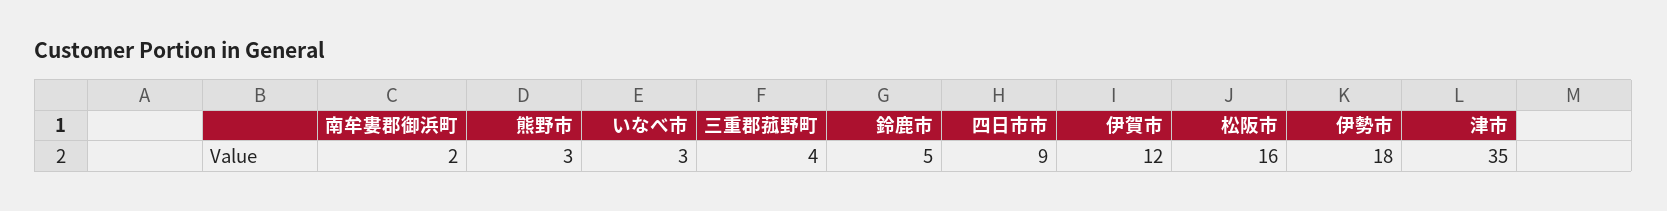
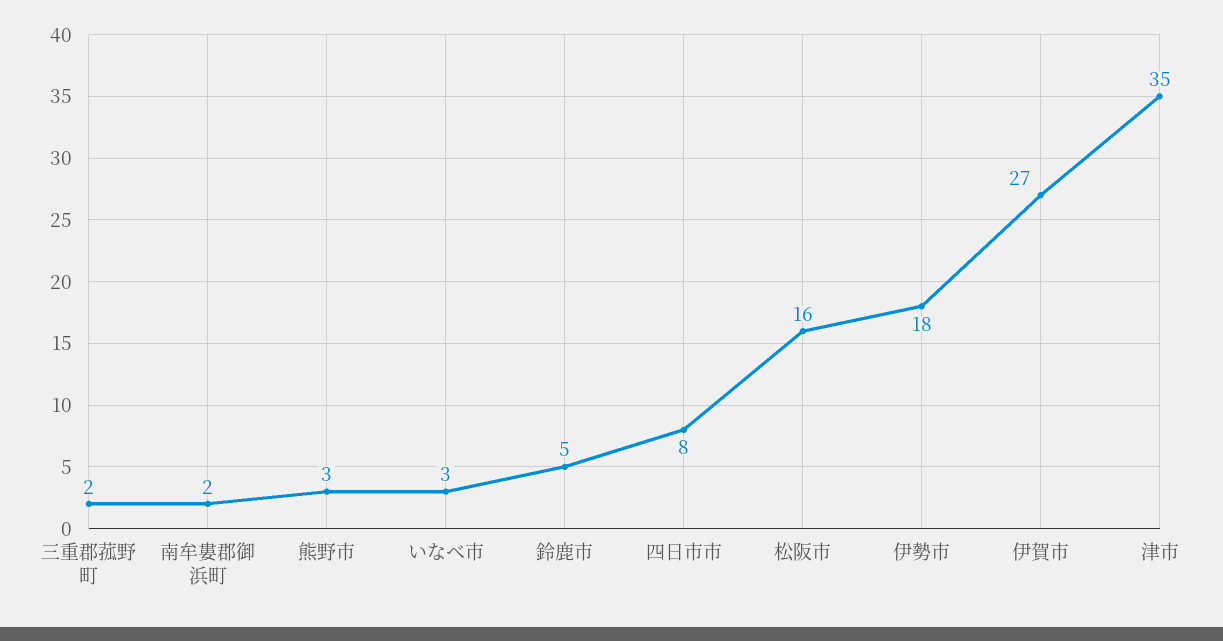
  {
    "南牟婁郡御浜町": 2,
    "熊野市": 3,
    "いなべ市": 3,
-   "三重郡菰野町": 4,
+   "三重郡菰野町": 2,
    "鈴鹿市": 5,
-   "四日市市": 9,
+   "四日市市": 8,
-   "伊賀市": 12,
+   "伊賀市": 27,
    "松阪市": 16,
    "伊勢市": 18,
    "津市": 35
  }

